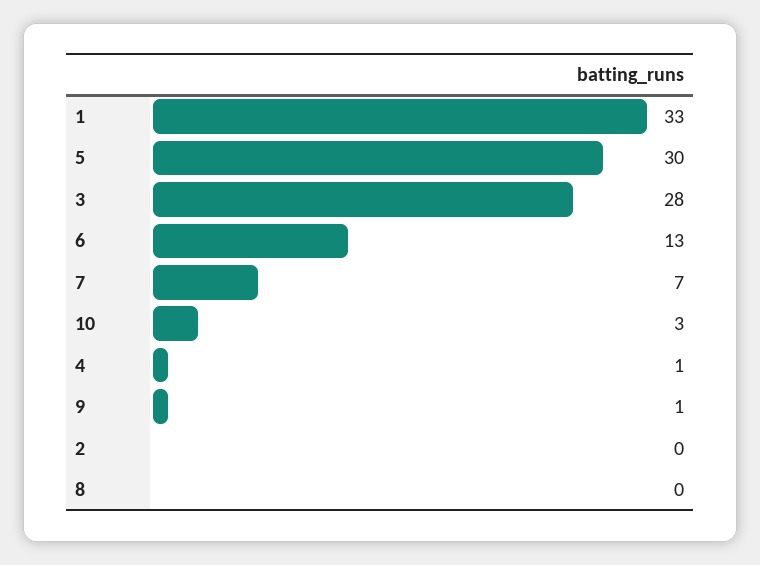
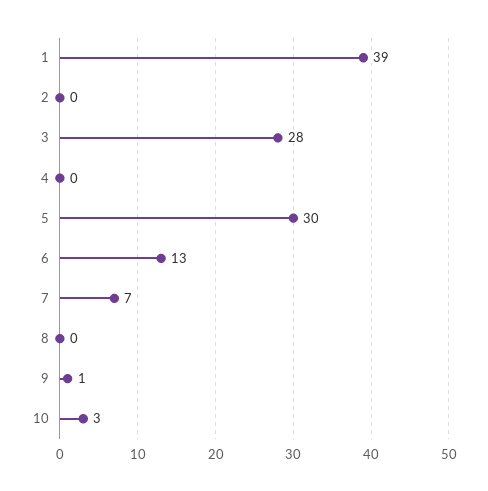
  {
-   "1": 33,
+   "1": 39,
    "5": 30,
    "3": 28,
    "6": 13,
    "7": 7,
    "10": 3,
-   "4": 1,
+   "4": 0,
    "9": 1,
    "2": 0,
    "8": 0
  }

